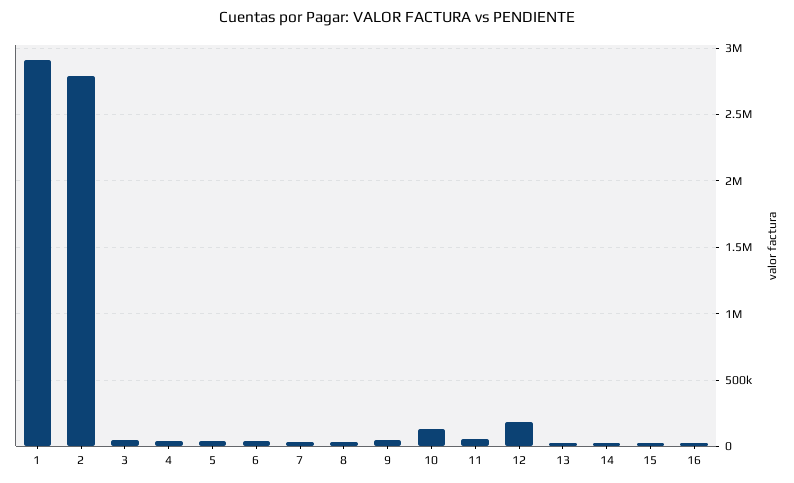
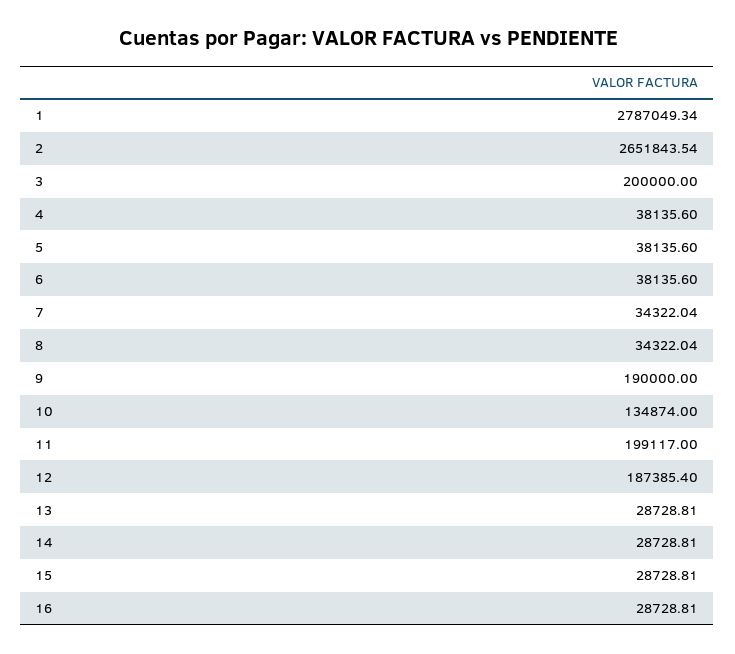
  {
-   "1": 2900000,
+   "1": 2787049.34,
-   "2": 2800000,
+   "2": 2651843.54,
-   "3": 50000,
+   "3": 200000,
    "4": 38135.6,
    "5": 38135.6,
    "6": 38135.6,
    "7": 34322.04,
    "8": 34322.04,
-   "9": 50000,
+   "9": 190000,
    "10": 134874,
-   "11": 50000,
+   "11": 199117,
    "12": 187385.4,
    "13": 28728.81,
    "14": 28728.81,
    "15": 28728.81,
    "16": 28728.81
  }

